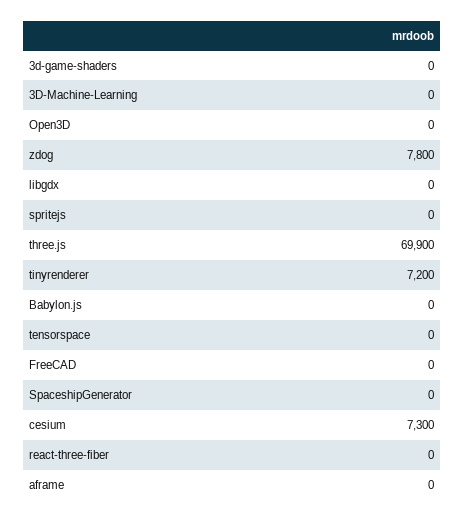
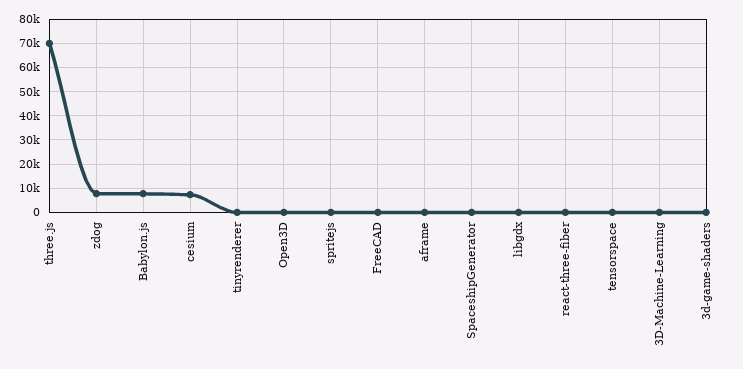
  {
    "3d-game-shaders": 0,
    "3D-Machine-Learning": 0,
    "Open3D": 0,
    "zdog": 7800,
    "libgdx": 0,
    "spritejs": 0,
    "three.js": 69900,
-   "tinyrenderer": 7200,
+   "tinyrenderer": 0,
-   "Babylon.js": 0,
+   "Babylon.js": 7500,
    "tensorspace": 0,
    "FreeCAD": 0,
    "SpaceshipGenerator": 0,
    "cesium": 7300,
    "react-three-fiber": 0,
    "aframe": 0
  }

